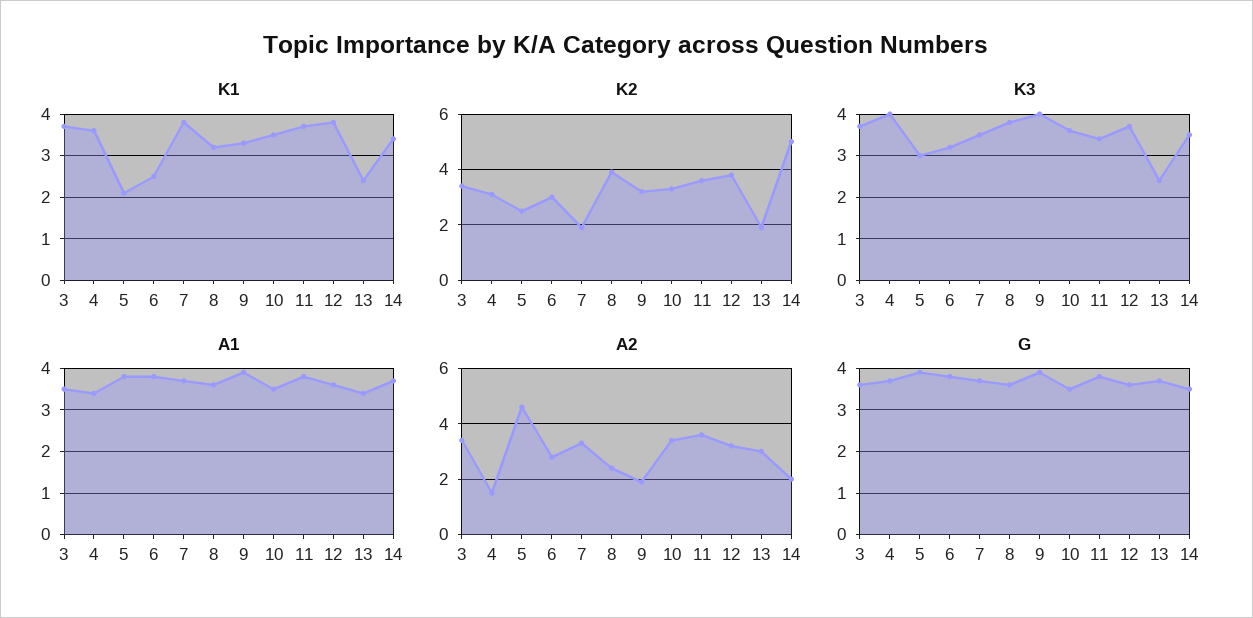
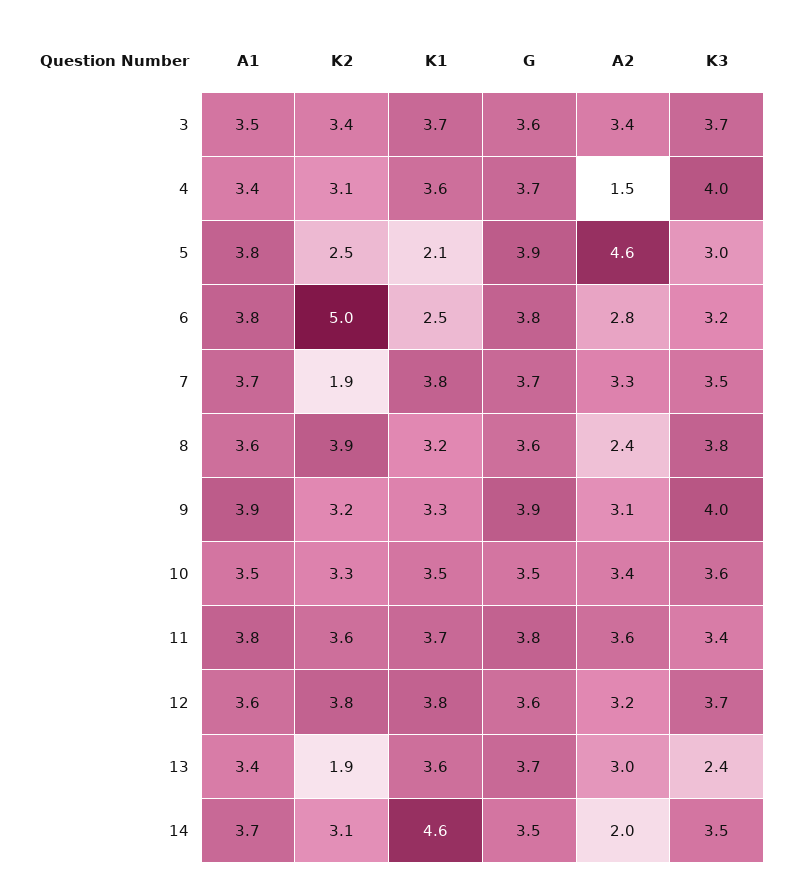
  {
    "K1": {
      "3": 3.7,
      "4": 3.6,
      "5": 2.1,
      "6": 2.5,
      "7": 3.8,
      "8": 3.2,
      "9": 3.3,
      "10": 3.5,
      "11": 3.7,
      "12": 3.8,
-     "13": 2.5,
+     "13": 3.6,
-     "14": 3.5
+     "14": 4.6
    },
    "K2": {
      "3": 3.4,
      "4": 3.1,
      "5": 2.5,
-     "6": 3,
+     "6": 5,
      "7": 1.9,
      "8": 3.9,
      "9": 3.2,
      "10": 3.3,
      "11": 3.6,
      "12": 3.8,
      "13": 1.9,
-     "14": 5
+     "14": 3.1
    },
    "K3": {
      "3": 3.7,
      "4": 4,
      "5": 3,
      "6": 3.2,
      "7": 3.5,
      "8": 3.8,
      "9": 4,
      "10": 3.6,
      "11": 3.4,
      "12": 3.7,
      "13": 2.4,
      "14": 3.5
    },
    "A1": {
      "3": 3.5,
      "4": 3.4,
      "5": 3.8,
      "6": 3.8,
      "7": 3.7,
      "8": 3.6,
      "9": 3.9,
      "10": 3.5,
      "11": 3.8,
      "12": 3.6,
      "13": 3.4,
      "14": 3.7
    },
    "A2": {
      "3": 3.4,
      "4": 1.5,
      "5": 4.6,
      "6": 2.8,
      "7": 3.3,
      "8": 2.4,
-     "9": 2,
+     "9": 3.1,
      "10": 3.4,
      "11": 3.6,
      "12": 3.2,
      "13": 3,
      "14": 2
    },
    "G": {
      "3": 3.6,
      "4": 3.7,
      "5": 3.9,
      "6": 3.8,
      "7": 3.7,
      "8": 3.6,
      "9": 3.9,
      "10": 3.5,
      "11": 3.8,
      "12": 3.6,
      "13": 3.7,
      "14": 3.5
    }
  }

